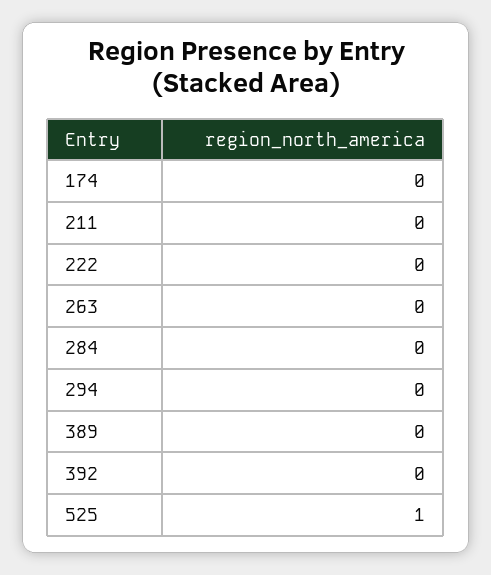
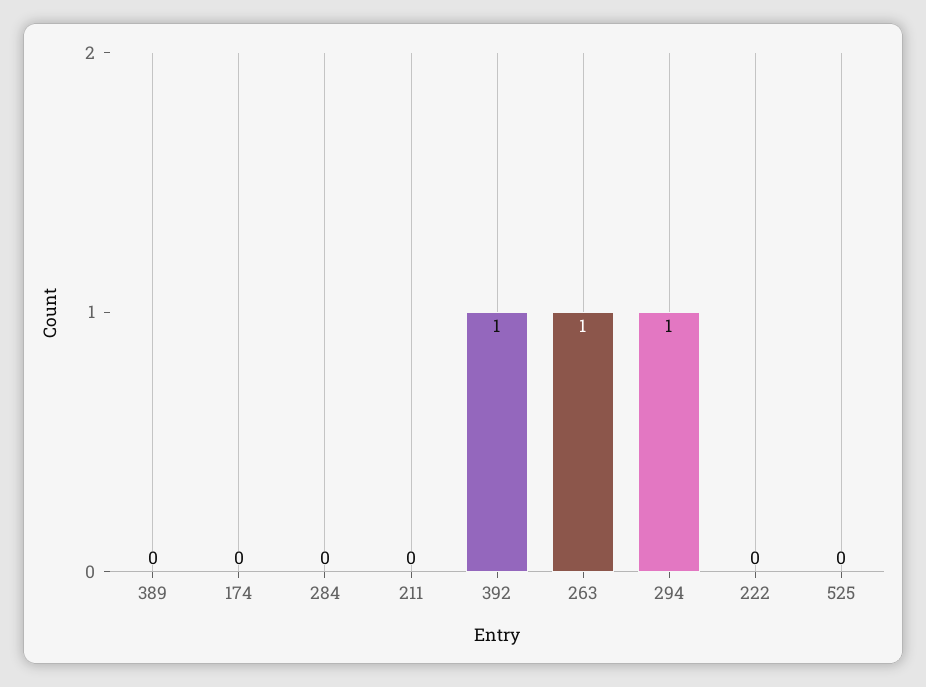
  {
    "174": 0,
    "211": 0,
    "222": 0,
-   "263": 0,
+   "263": 1,
    "284": 0,
-   "294": 0,
+   "294": 1,
    "389": 0,
-   "392": 0,
+   "392": 1,
-   "525": 1
+   "525": 0
  }

